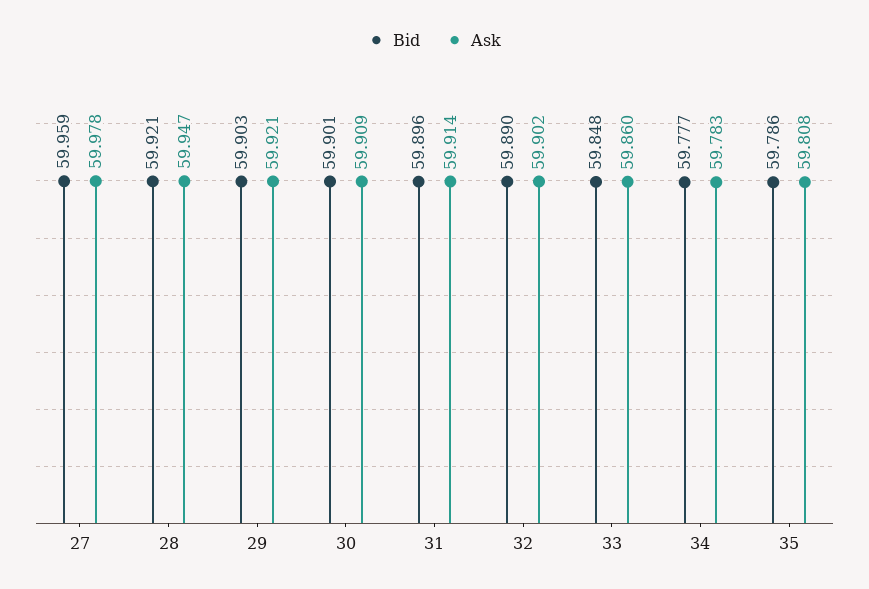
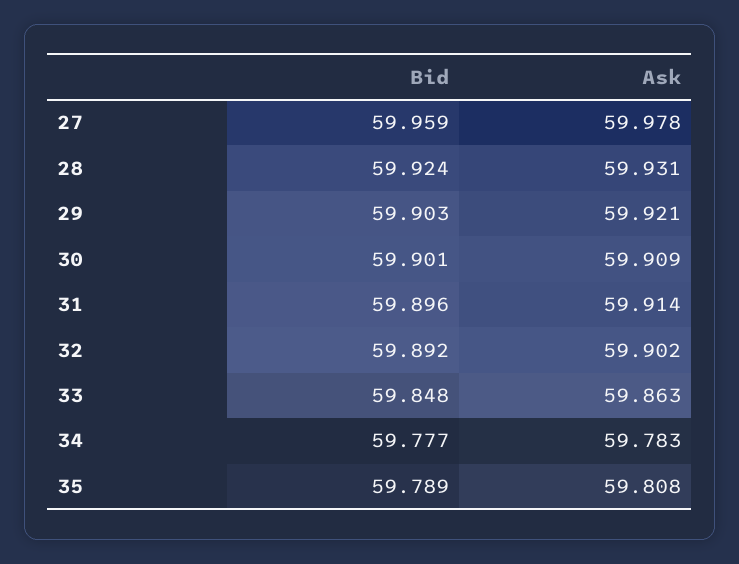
  {
    "Bid": {
      "27": 59.959,
-     "28": 59.921,
+     "28": 59.924,
      "29": 59.903,
      "30": 59.901,
      "31": 59.896,
-     "32": 59.89,
+     "32": 59.892,
      "33": 59.848,
      "34": 59.777,
-     "35": 59.786
+     "35": 59.789
    },
    "Ask": {
      "27": 59.978,
-     "28": 59.947,
+     "28": 59.931,
      "29": 59.921,
      "30": 59.909,
      "31": 59.914,
      "32": 59.902,
-     "33": 59.86,
+     "33": 59.863,
      "34": 59.783,
      "35": 59.808
    }
  }

